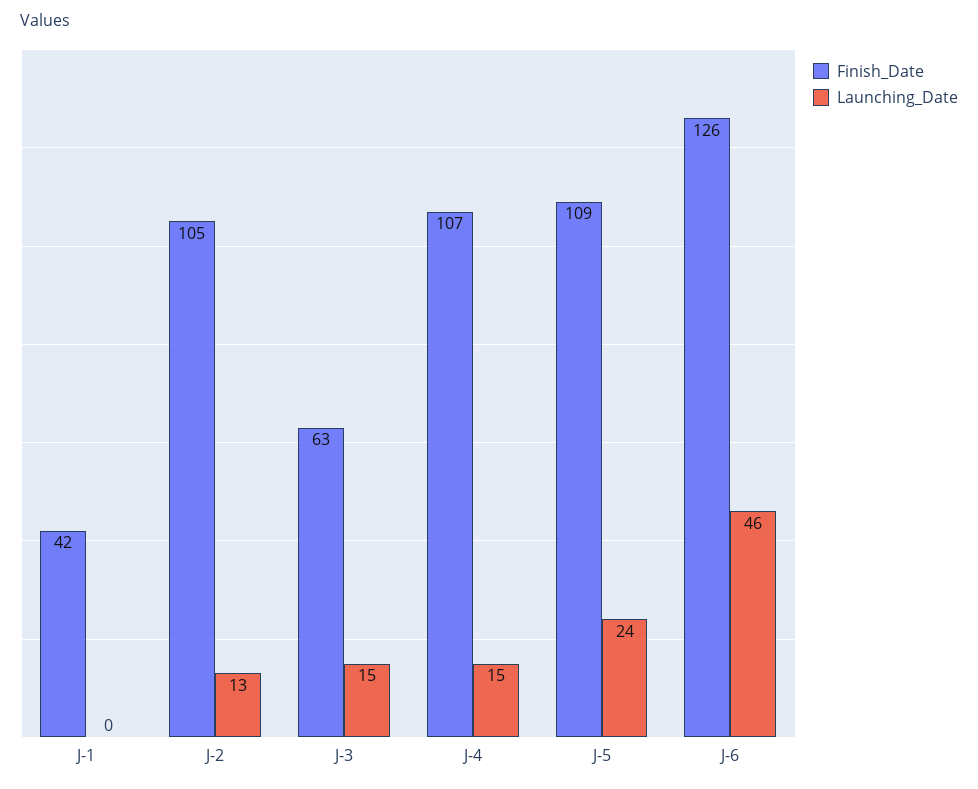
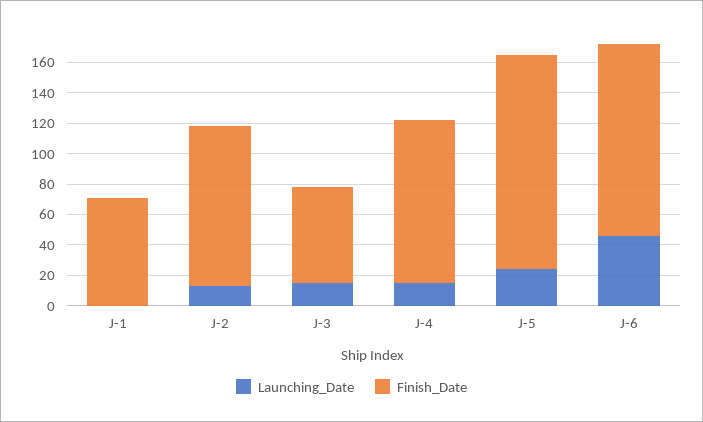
  {
    "Finish_Date": {
-     "J-1": 42,
+     "J-1": 70,
      "J-2": 105,
      "J-3": 63,
      "J-4": 107,
-     "J-5": 109,
+     "J-5": 140,
      "J-6": 126
    },
    "Launching_Date": {
      "J-1": 0,
      "J-2": 13,
      "J-3": 15,
      "J-4": 15,
      "J-5": 24,
      "J-6": 46
    }
  }

